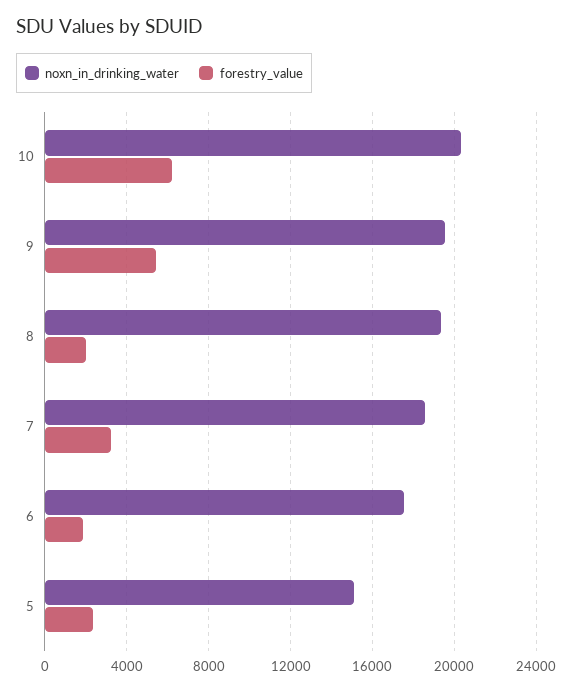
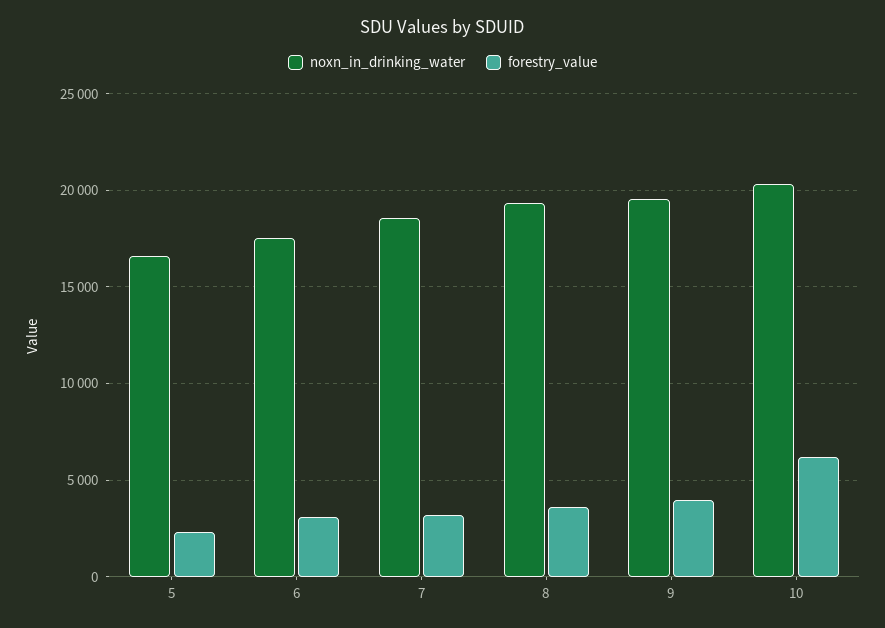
  {
    "noxn_in_drinking_water": {
      "10": 20500,
      "9": 19500,
      "8": 19500,
      "7": 18500,
      "6": 17500,
-     "5": 15000
+     "5": 16500
    },
    "forestry_value": {
      "10": 6000,
-     "9": 5500,
+     "9": 4000,
-     "8": 2000,
+     "8": 3500,
      "7": 3000,
-     "6": 2000,
+     "6": 3000,
      "5": 2500
    }
  }

